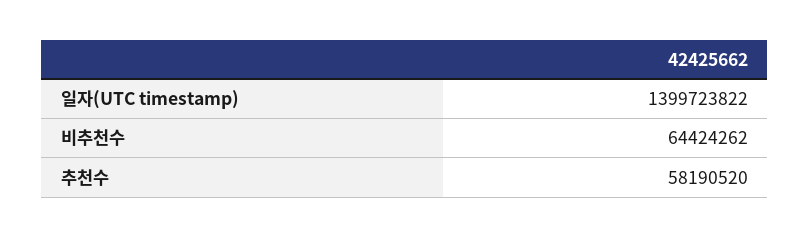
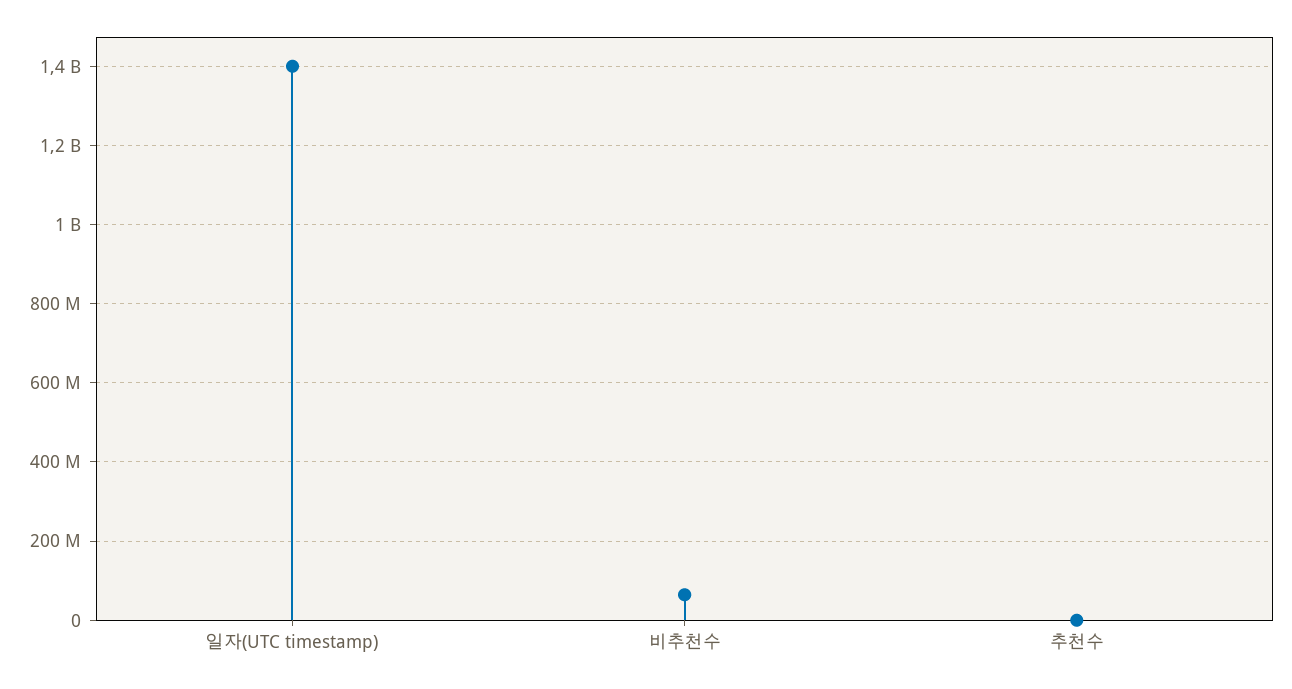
  {
    "일자(UTC timestamp)": 1399723822,
    "비추천수": 64424262,
-   "추천수": 58190520
+   "추천수": 0
  }

